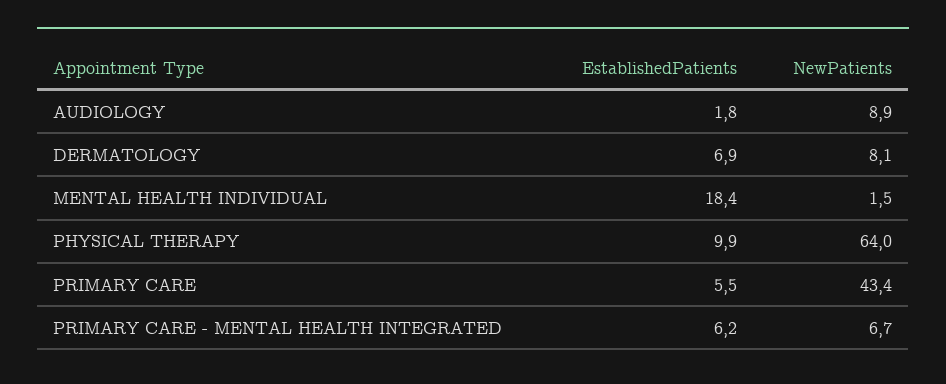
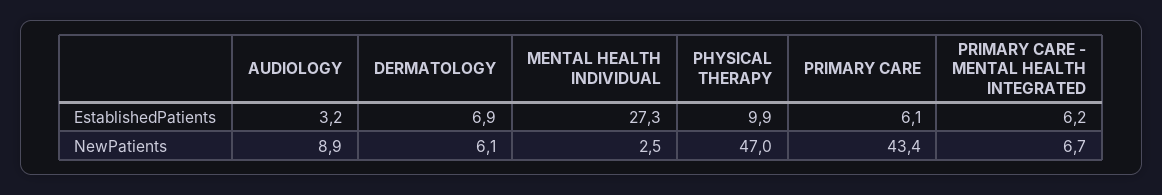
  {
    "EstablishedPatients": {
-     "AUDIOLOGY": 1.8,
+     "AUDIOLOGY": 3.2,
      "DERMATOLOGY": 6.9,
-     "MENTAL HEALTH INDIVIDUAL": 18.4,
+     "MENTAL HEALTH INDIVIDUAL": 27.3,
      "PHYSICAL THERAPY": 9.9,
-     "PRIMARY CARE": 5.5,
+     "PRIMARY CARE": 6.1,
      "PRIMARY CARE - MENTAL HEALTH INTEGRATED": 6.2
    },
    "NewPatients": {
      "AUDIOLOGY": 8.9,
-     "DERMATOLOGY": 8.1,
+     "DERMATOLOGY": 6.1,
-     "MENTAL HEALTH INDIVIDUAL": 1.5,
+     "MENTAL HEALTH INDIVIDUAL": 2.5,
-     "PHYSICAL THERAPY": 64,
+     "PHYSICAL THERAPY": 47,
      "PRIMARY CARE": 43.4,
      "PRIMARY CARE - MENTAL HEALTH INTEGRATED": 6.7
    }
  }

